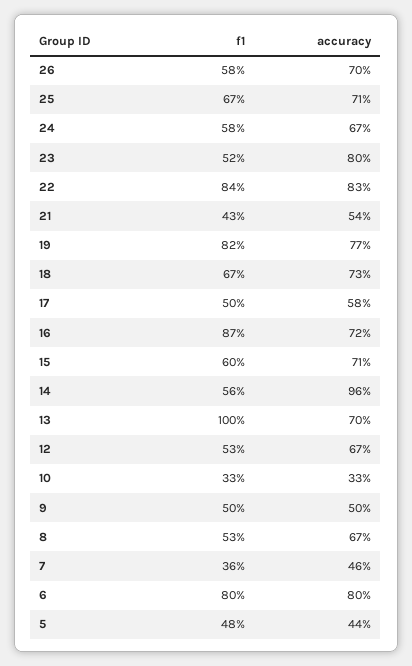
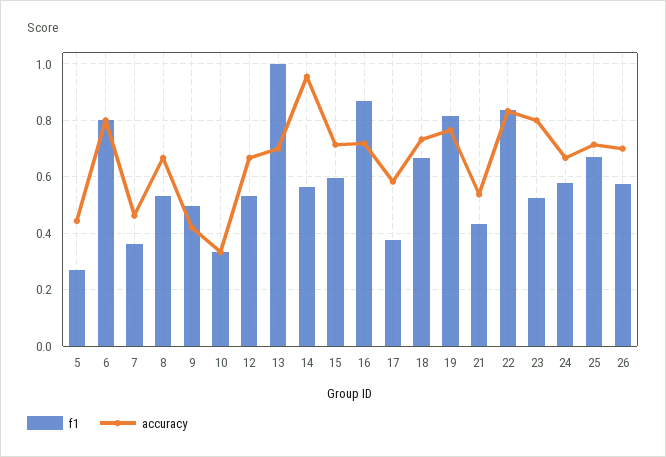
  {
    "f1": {
      "26": 0.58,
      "25": 0.67,
      "24": 0.58,
      "23": 0.52,
      "22": 0.84,
      "21": 0.43,
      "19": 0.82,
      "18": 0.67,
-     "17": 0.5,
+     "17": 0.375,
      "16": 0.87,
      "15": 0.6,
      "14": 0.56,
      "13": 1,
      "12": 0.53,
      "10": 0.33,
      "9": 0.5,
      "8": 0.53,
      "7": 0.36,
      "6": 0.8,
-     "5": 0.48
+     "5": 0.275
    },
    "accuracy": {
      "26": 0.7,
      "25": 0.71,
      "24": 0.67,
      "23": 0.8,
      "22": 0.83,
      "21": 0.54,
      "19": 0.77,
      "18": 0.73,
      "17": 0.58,
      "16": 0.72,
      "15": 0.71,
      "14": 0.96,
      "13": 0.7,
      "12": 0.67,
      "10": 0.33,
-     "9": 0.5,
+     "9": 0.425,
      "8": 0.67,
      "7": 0.46,
      "6": 0.8,
      "5": 0.44
    }
  }

